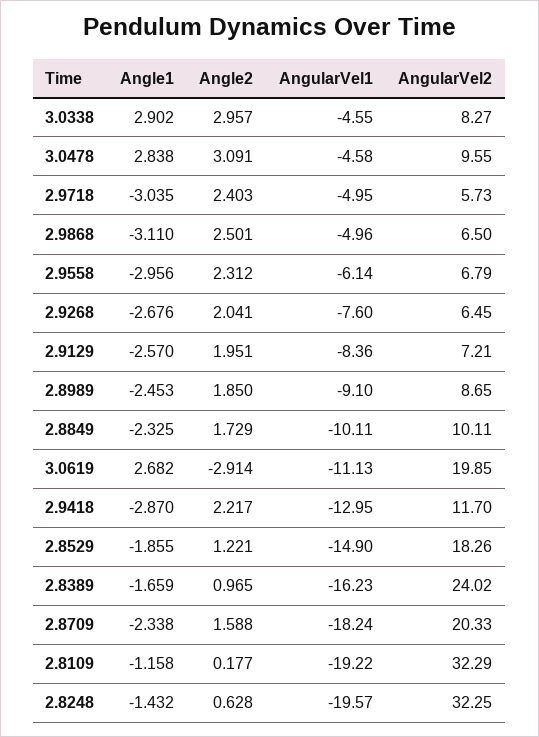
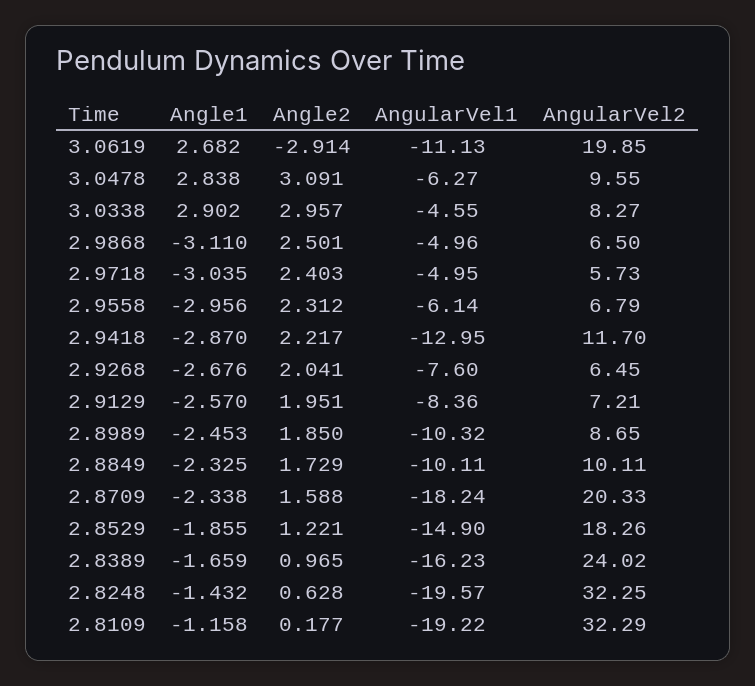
  {
    "Angle1": {
      "3.0338": 2.902,
      "3.0478": 2.838,
      "2.9718": -3.035,
      "2.9868": -3.11,
      "2.9558": -2.956,
      "2.9268": -2.676,
      "2.9129": -2.57,
      "2.8989": -2.453,
      "2.8849": -2.325,
      "3.0619": 2.682,
      "2.9418": -2.87,
      "2.8529": -1.855,
      "2.8389": -1.659,
      "2.8709": -2.338,
      "2.8109": -1.158,
      "2.8248": -1.432
    },
    "Angle2": {
      "3.0338": 2.957,
      "3.0478": 3.091,
      "2.9718": 2.403,
      "2.9868": 2.501,
      "2.9558": 2.312,
      "2.9268": 2.041,
      "2.9129": 1.951,
      "2.8989": 1.85,
      "2.8849": 1.729,
      "3.0619": -2.914,
      "2.9418": 2.217,
      "2.8529": 1.221,
      "2.8389": 0.965,
      "2.8709": 1.588,
      "2.8109": 0.177,
      "2.8248": 0.628
    },
    "AngularVel1": {
      "3.0338": -4.55,
-     "3.0478": -4.58,
+     "3.0478": -6.27,
      "2.9718": -4.95,
      "2.9868": -4.96,
      "2.9558": -6.14,
      "2.9268": -7.6,
      "2.9129": -8.36,
-     "2.8989": -9.1,
+     "2.8989": -10.32,
      "2.8849": -10.11,
      "3.0619": -11.13,
      "2.9418": -12.95,
      "2.8529": -14.9,
      "2.8389": -16.23,
      "2.8709": -18.24,
      "2.8109": -19.22,
      "2.8248": -19.57
    },
    "AngularVel2": {
      "3.0338": 8.27,
      "3.0478": 9.55,
      "2.9718": 5.73,
      "2.9868": 6.5,
      "2.9558": 6.79,
      "2.9268": 6.45,
      "2.9129": 7.21,
      "2.8989": 8.65,
      "2.8849": 10.11,
      "3.0619": 19.85,
      "2.9418": 11.7,
      "2.8529": 18.26,
      "2.8389": 24.02,
      "2.8709": 20.33,
      "2.8109": 32.29,
      "2.8248": 32.25
    }
  }

